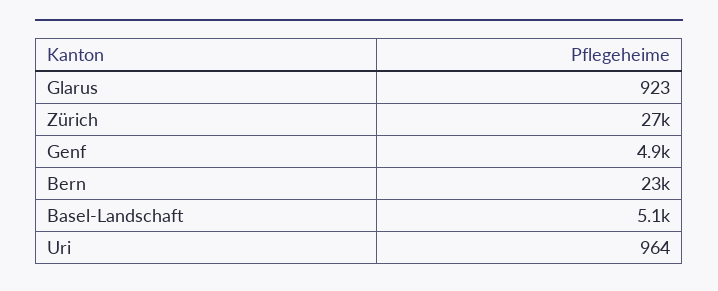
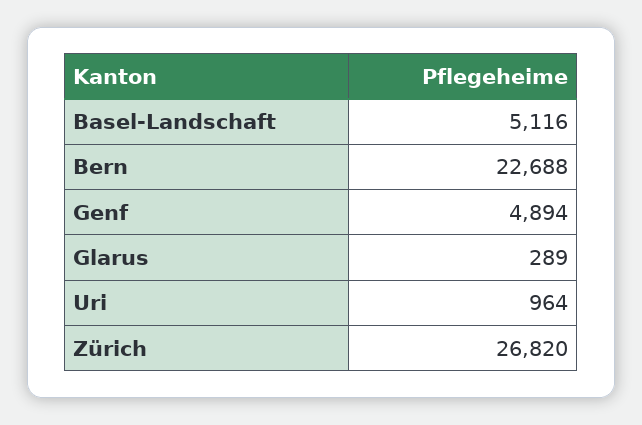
  {
-   "Glarus": 923,
+   "Glarus": 289,
    "Zürich": 26820,
    "Genf": 4894,
    "Bern": 22688,
    "Basel-Landschaft": 5116,
    "Uri": 964
  }

